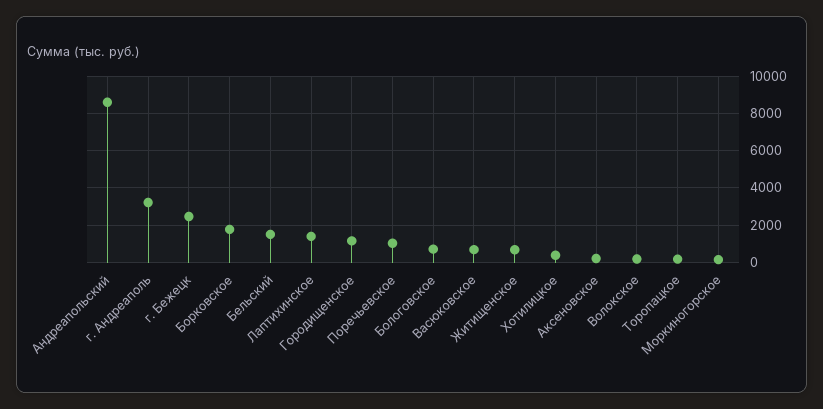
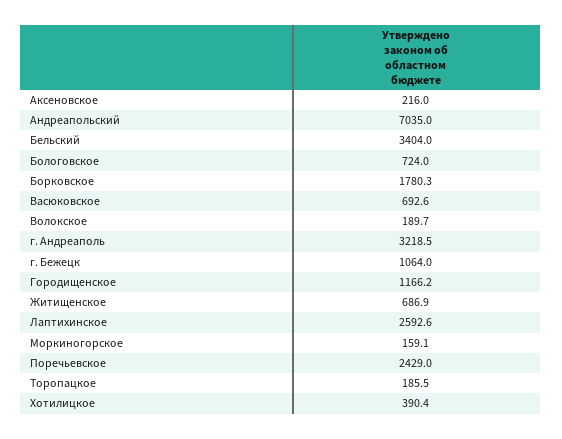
  {
-   "Андреапольский": 8500,
+   "Андреапольский": 7035,
    "г. Андреаполь": 3218.5,
-   "г. Бежецк": 2500,
+   "г. Бежецк": 1064,
    "Борковское": 1780.3,
-   "Бельский": 1500,
+   "Бельский": 3404,
-   "Лаптихинское": 1500,
+   "Лаптихинское": 2592.6,
    "Городищенское": 1166.2,
-   "Поречьевское": 1000,
+   "Поречьевское": 2429,
    "Бологовское": 724,
    "Васюковское": 692.6,
    "Житищенское": 686.9,
    "Хотилицкое": 390.4,
    "Аксеновское": 216,
    "Волокское": 189.7,
    "Торопацкое": 185.5,
    "Моркиногорское": 159.1
  }

